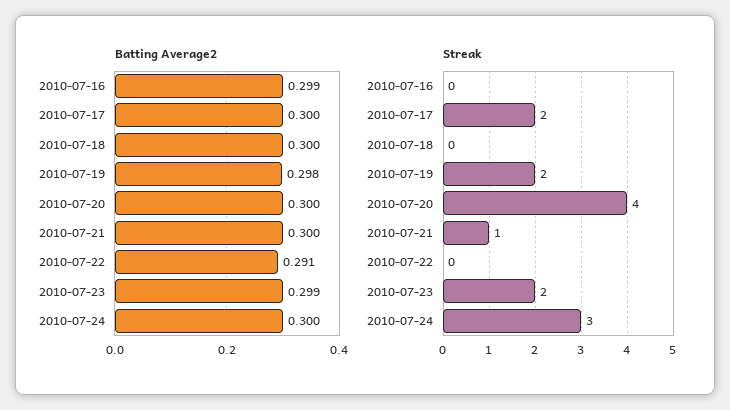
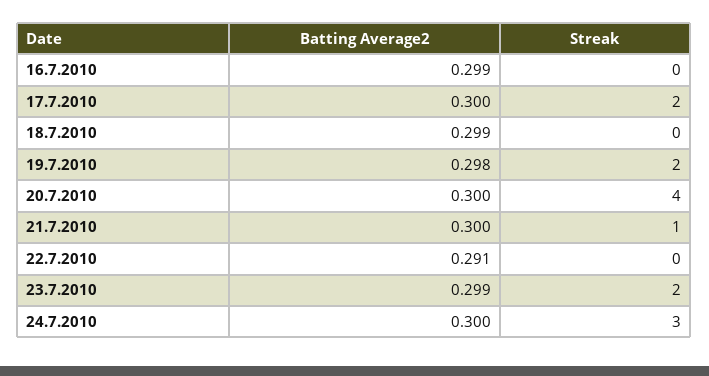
  {
    "Batting Average2": {
      "2010-07-16": 0.299,
      "2010-07-17": 0.3,
-     "2010-07-18": 0.3,
+     "2010-07-18": 0.299,
      "2010-07-19": 0.298,
      "2010-07-20": 0.3,
      "2010-07-21": 0.3,
      "2010-07-22": 0.291,
      "2010-07-23": 0.299,
      "2010-07-24": 0.3
    },
    "Streak": {
      "2010-07-16": 0,
      "2010-07-17": 2,
      "2010-07-18": 0,
      "2010-07-19": 2,
      "2010-07-20": 4,
      "2010-07-21": 1,
      "2010-07-22": 0,
      "2010-07-23": 2,
      "2010-07-24": 3
    }
  }

